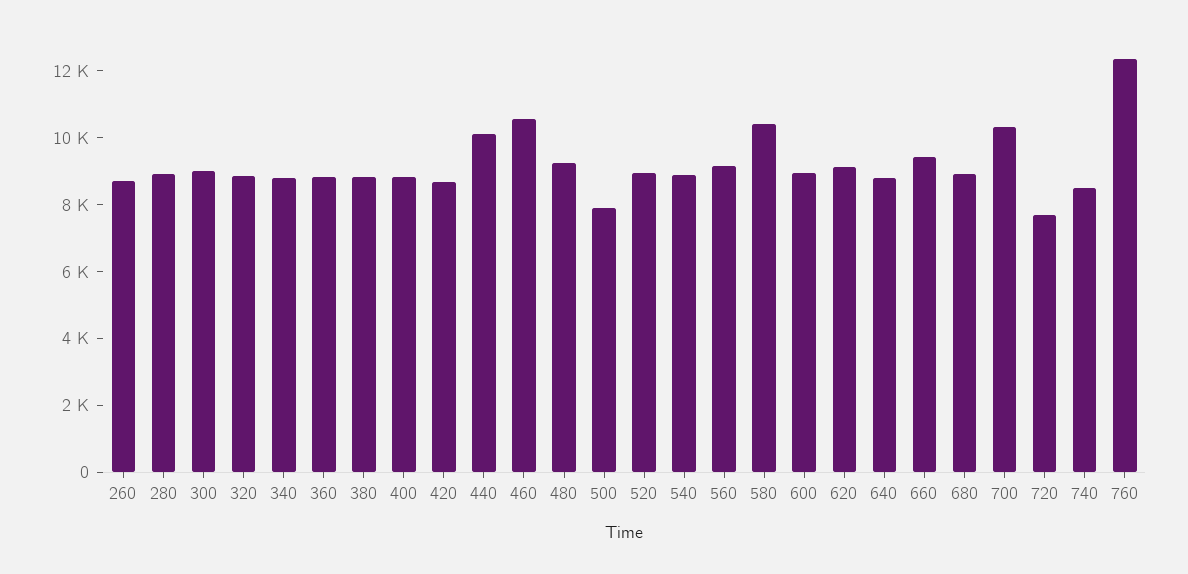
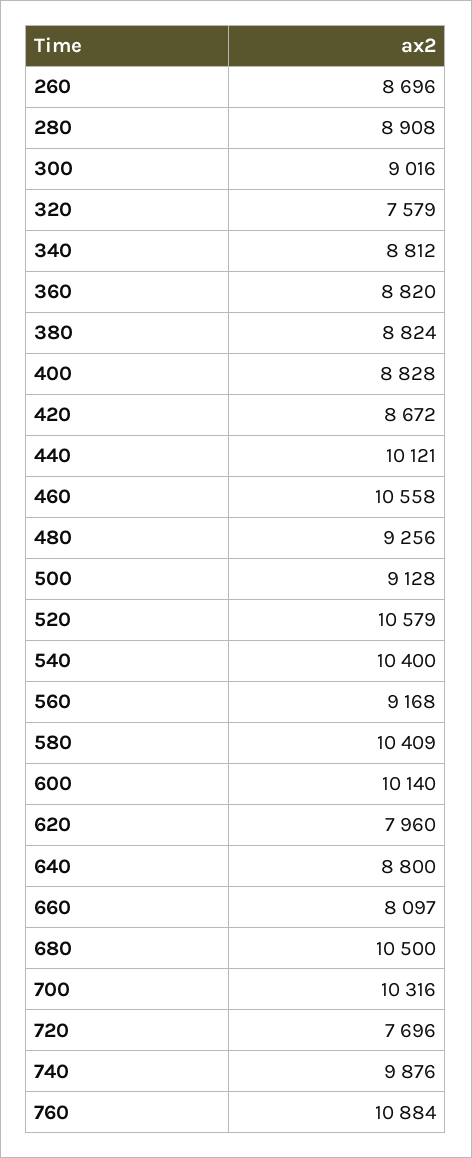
  {
    "260": 8696,
    "280": 8908,
    "300": 9016,
-   "320": 9000,
+   "320": 7579,
    "340": 8812,
    "360": 8820,
    "380": 8824,
    "400": 8828,
    "420": 8672,
    "440": 10121,
    "460": 10558,
    "480": 9256,
-   "500": 8000,
+   "500": 9128,
-   "520": 9000,
+   "520": 10579,
-   "540": 9000,
+   "540": 10400,
    "560": 9168,
    "580": 10409,
-   "600": 9000,
+   "600": 10140,
-   "620": 9000,
+   "620": 7960,
    "640": 8800,
-   "660": 9500,
+   "660": 8097,
-   "680": 9000,
+   "680": 10500,
    "700": 10316,
    "720": 7696,
-   "740": 8500,
+   "740": 9876,
-   "760": 12500
+   "760": 10884
  }

